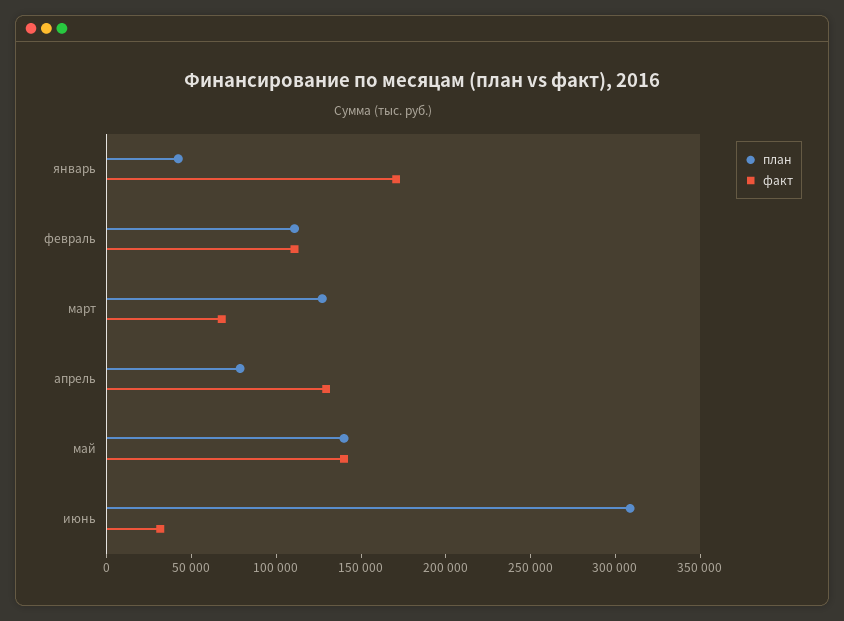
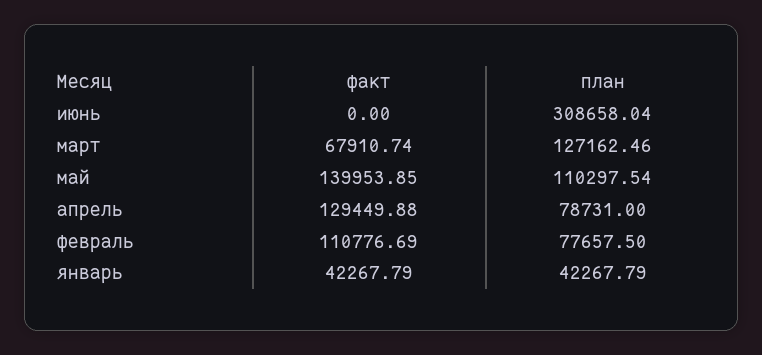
  {
    "план": {
      "январь": 42267.79,
-     "февраль": 110000,
+     "февраль": 77657.5,
      "март": 127162.46,
      "апрель": 78731,
-     "май": 140000,
+     "май": 110297.54,
      "июнь": 308658.04
    },
    "факт": {
-     "январь": 170000,
+     "январь": 42267.79,
      "февраль": 110776.69,
      "март": 67910.74,
      "апрель": 129449.88,
      "май": 139953.85,
-     "июнь": 30000
+     "июнь": 0
    }
  }

